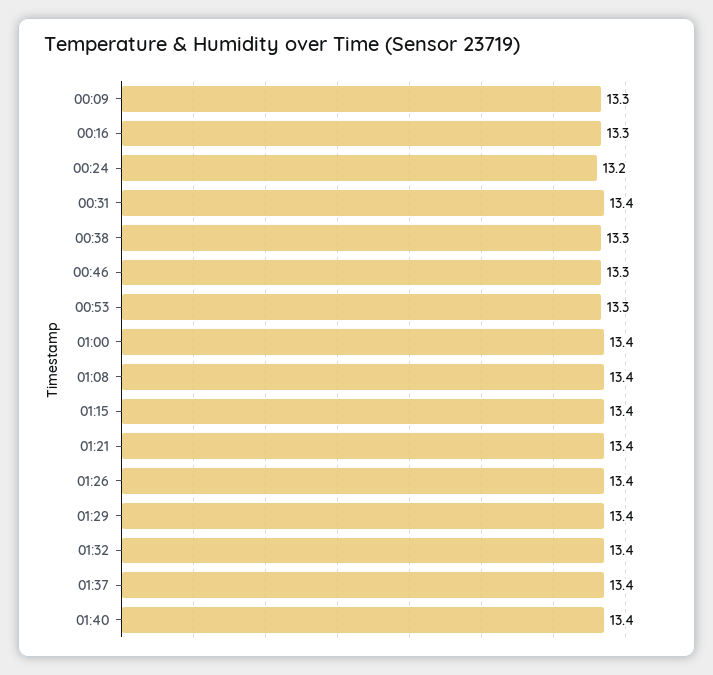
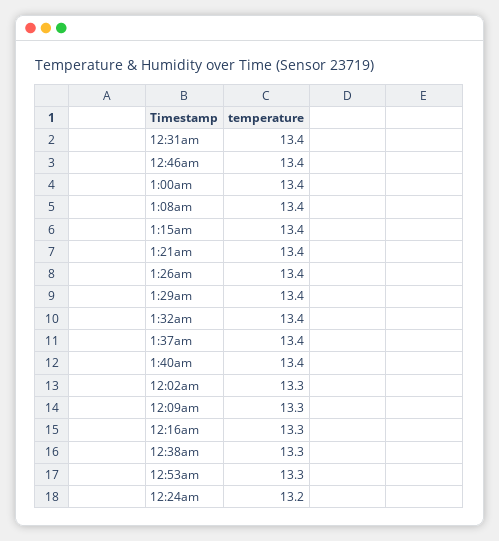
  {
    "00:09": 13.3,
    "00:16": 13.3,
    "00:24": 13.2,
    "00:31": 13.4,
    "00:38": 13.3,
-   "00:46": 13.3,
+   "00:46": 13.4,
    "00:53": 13.3,
    "01:00": 13.4,
    "01:08": 13.4,
    "01:15": 13.4,
    "01:21": 13.4,
    "01:26": 13.4,
    "01:29": 13.4,
    "01:32": 13.4,
    "01:37": 13.4,
-   "01:40": 13.4
+   "01:40": 13.4,
+   "12:02am": 13.3
  }

